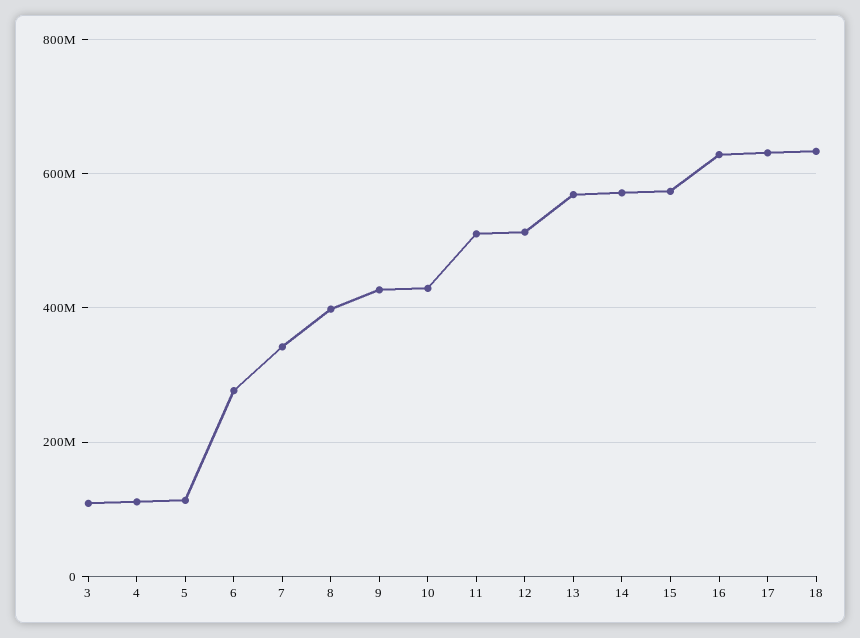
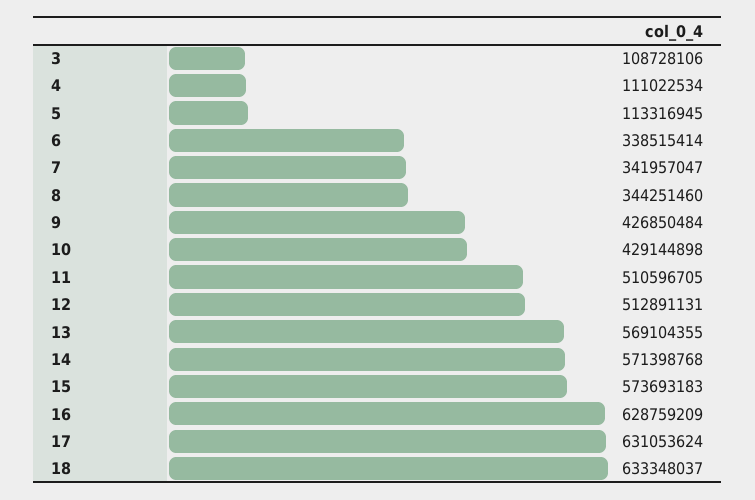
  {
    "3": 108728106,
    "4": 111022534,
    "5": 113316945,
-   "6": 280000000,
+   "6": 338515414,
    "7": 341957047,
-   "8": 400000000,
+   "8": 344251460,
    "9": 426850484,
    "10": 429144898,
    "11": 510596705,
    "12": 512891131,
    "13": 569104355,
    "14": 571398768,
    "15": 573693183,
    "16": 628759209,
    "17": 631053624,
    "18": 633348037
  }

